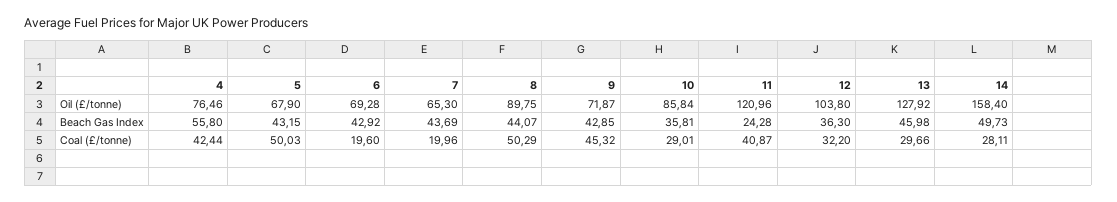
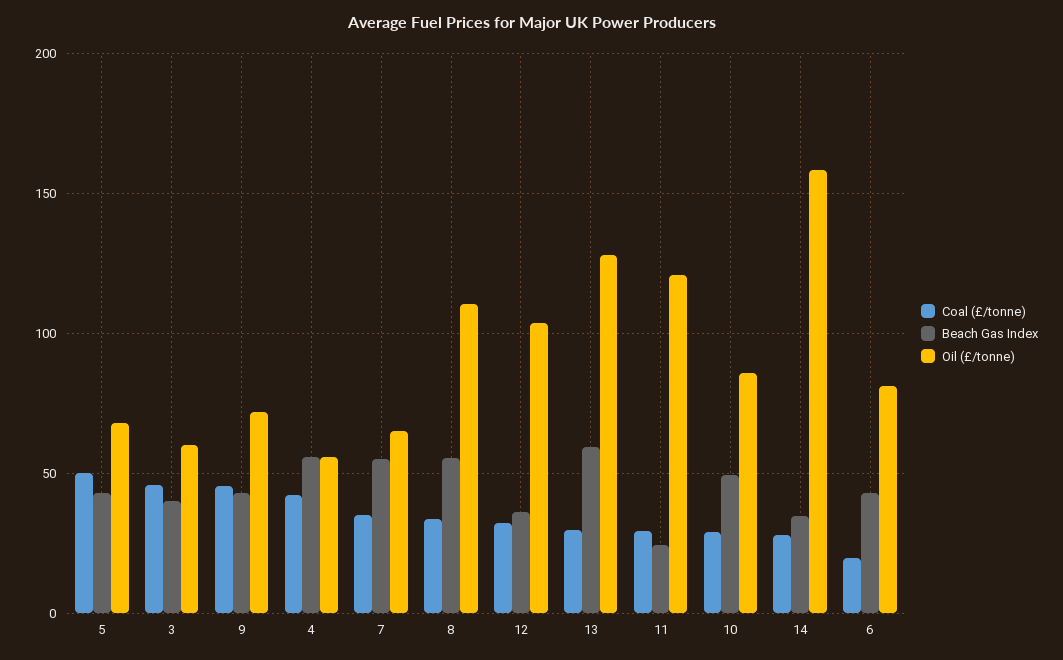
  {
    "Oil (£/tonne)": {
-     "4": 76.46,
+     "4": 55,
      "5": 67.9,
-     "6": 69.28,
+     "6": 80,
      "7": 65.3,
-     "8": 89.75,
+     "8": 110,
      "9": 71.87,
      "10": 85.84,
      "11": 120.96,
      "12": 103.8,
      "13": 127.92,
-     "14": 158.4
+     "14": 158.4,
+     "3": 60
    },
    "Beach Gas Index": {
      "4": 55.8,
      "5": 43.15,
      "6": 42.92,
-     "7": 43.69,
+     "7": 55,
-     "8": 44.07,
+     "8": 55,
      "9": 42.85,
-     "10": 35.81,
+     "10": 50,
      "11": 24.28,
      "12": 36.3,
-     "13": 45.98,
+     "13": 60,
-     "14": 49.73
+     "14": 35,
+     "3": 40
    },
    "Coal (£/tonne)": {
      "4": 42.44,
      "5": 50.03,
      "6": 19.6,
-     "7": 19.96,
+     "7": 35,
-     "8": 50.29,
+     "8": 35,
      "9": 45.32,
      "10": 29.01,
-     "11": 40.87,
+     "11": 30,
      "12": 32.2,
      "13": 29.66,
-     "14": 28.11
+     "14": 28.11,
+     "3": 45
    }
  }

